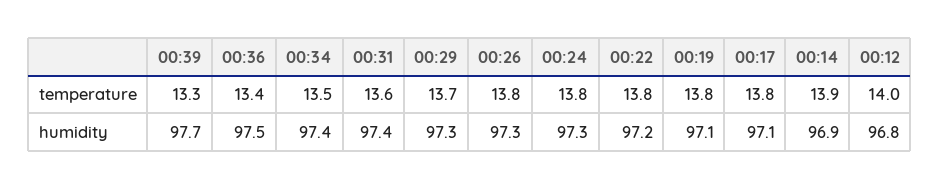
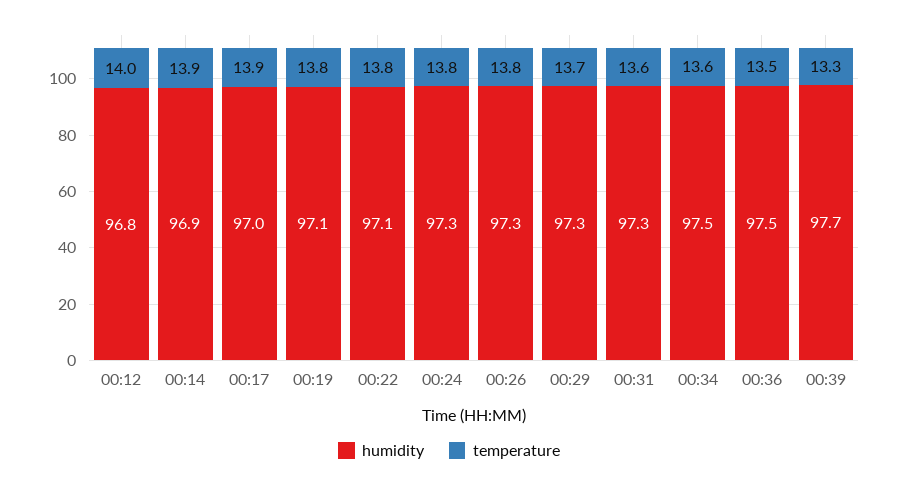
  {
    "temperature": {
      "00:39": 13.3,
-     "00:36": 13.4,
+     "00:36": 13.5,
-     "00:34": 13.5,
+     "00:34": 13.6,
      "00:31": 13.6,
      "00:29": 13.7,
      "00:26": 13.8,
      "00:24": 13.8,
      "00:22": 13.8,
      "00:19": 13.8,
-     "00:17": 13.8,
+     "00:17": 13.9,
      "00:14": 13.9,
      "00:12": 14
    },
    "humidity": {
      "00:39": 97.7,
      "00:36": 97.5,
-     "00:34": 97.4,
+     "00:34": 97.5,
-     "00:31": 97.4,
+     "00:31": 97.3,
      "00:29": 97.3,
      "00:26": 97.3,
      "00:24": 97.3,
-     "00:22": 97.2,
+     "00:22": 97.1,
      "00:19": 97.1,
-     "00:17": 97.1,
+     "00:17": 97,
      "00:14": 96.9,
      "00:12": 96.8
    }
  }

